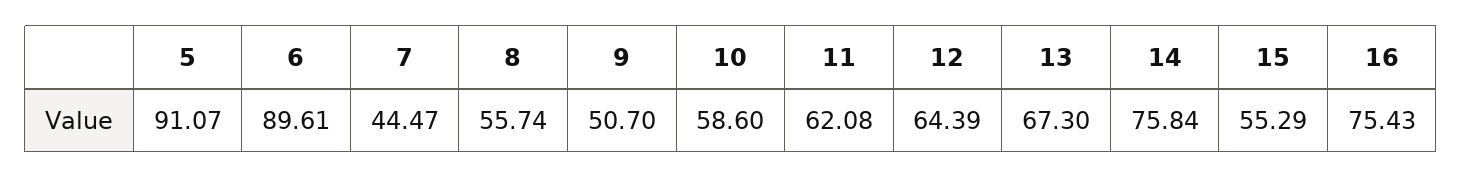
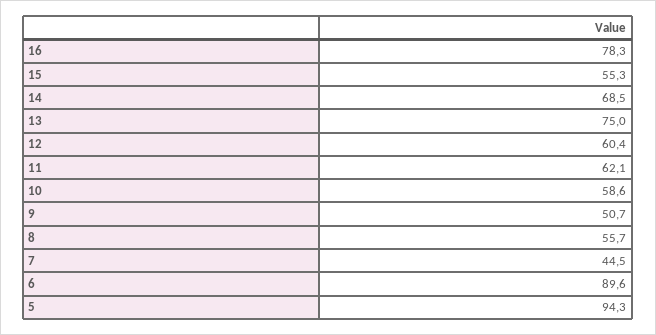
  {
-   "5": 91.07,
+   "5": 94.3,
    "6": 89.61,
    "7": 44.47,
    "8": 55.74,
    "9": 50.7,
    "10": 58.6,
    "11": 62.08,
-   "12": 64.39,
+   "12": 60.4,
-   "13": 67.3,
+   "13": 75,
-   "14": 75.84,
+   "14": 68.5,
    "15": 55.29,
-   "16": 75.43
+   "16": 78.3
  }

